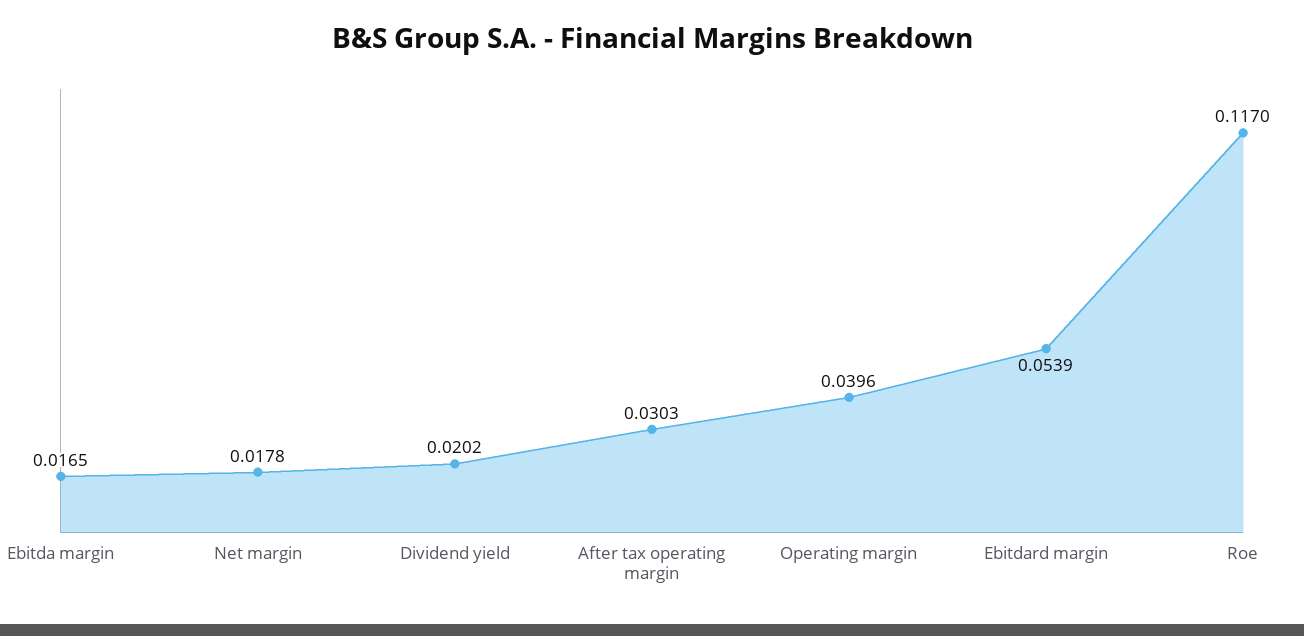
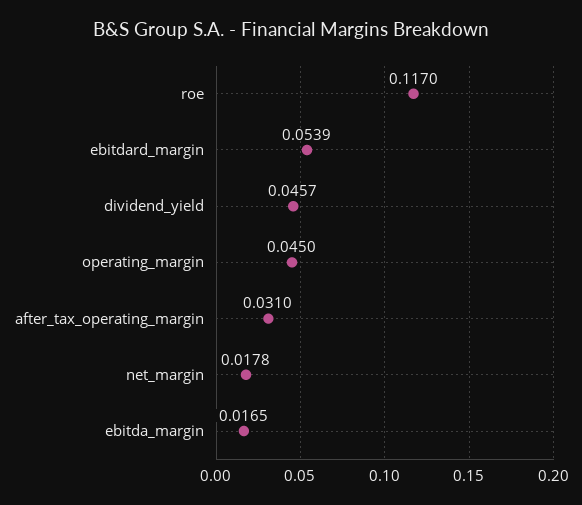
  {
    "Ebitda margin": 0.0165,
    "Net margin": 0.0178,
-   "Dividend yield": 0.0202,
+   "Dividend yield": 0.0457,
-   "After tax operating margin": 0.0303,
+   "After tax operating margin": 0.031,
-   "Operating margin": 0.0396,
+   "Operating margin": 0.045,
    "Ebitdard margin": 0.0539,
    "Roe": 0.117
  }

